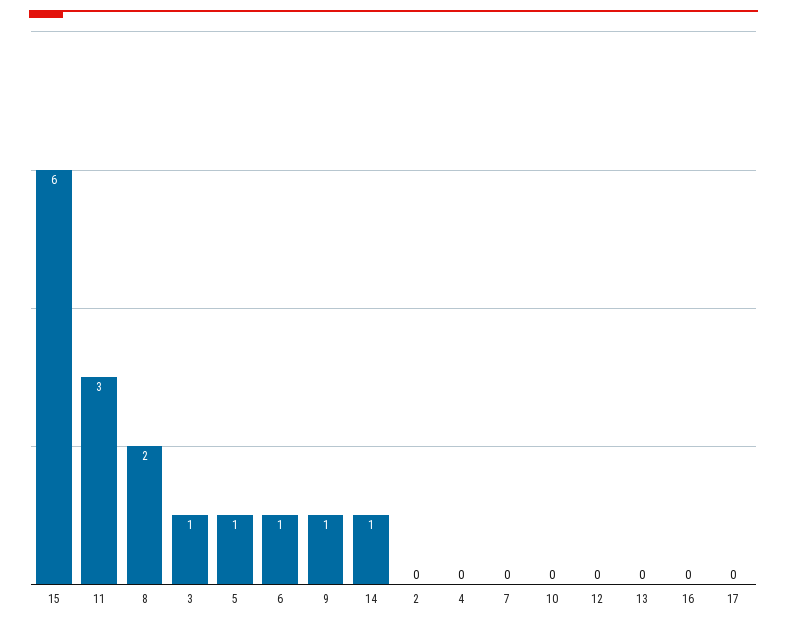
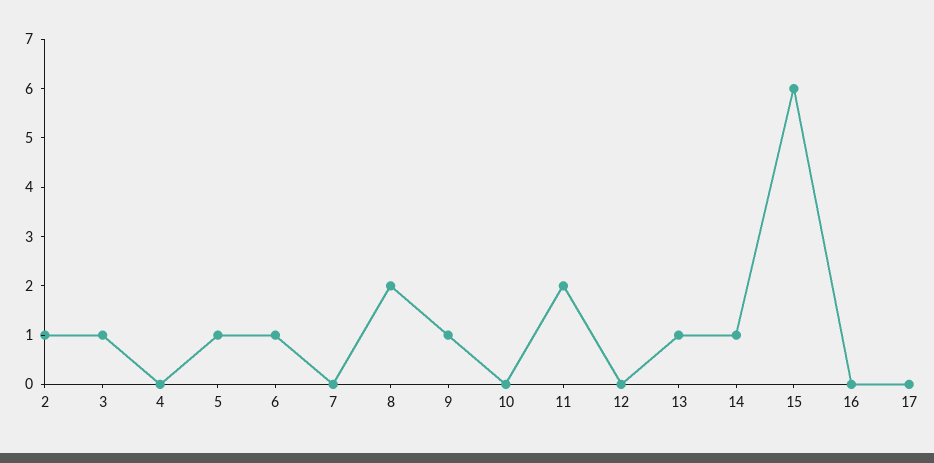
  {
    "15": 6,
-   "11": 3,
+   "11": 2,
    "8": 2,
    "3": 1,
    "5": 1,
    "6": 1,
    "9": 1,
    "14": 1,
-   "2": 0,
+   "2": 1,
    "4": 0,
    "7": 0,
    "10": 0,
    "12": 0,
-   "13": 0,
+   "13": 1,
    "16": 0,
    "17": 0
  }

